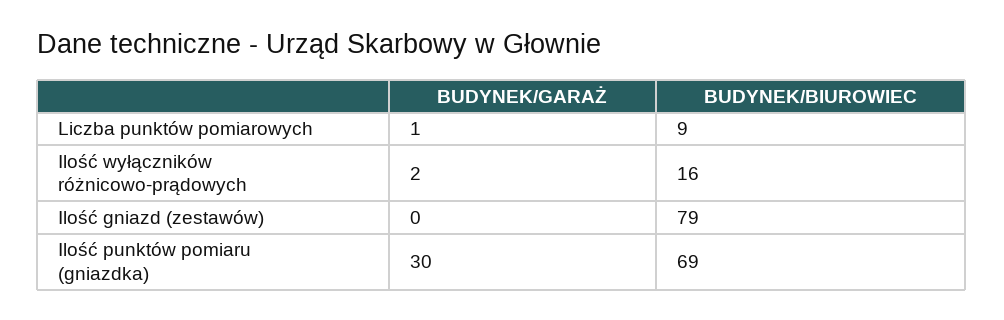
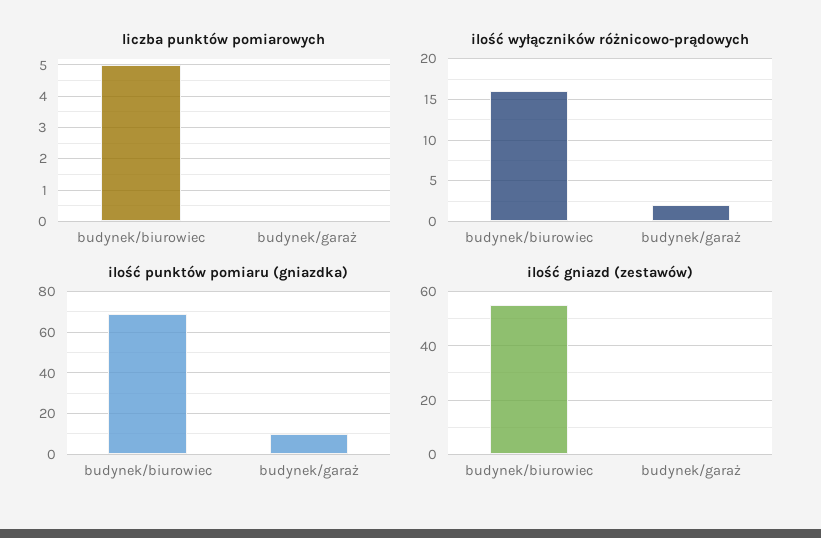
  {
    "Liczba punktów pomiarowych": {
-     "BUDYNEK/GARAŻ": 1,
+     "BUDYNEK/GARAŻ": 0,
-     "BUDYNEK/BIUROWIEC": 9
+     "BUDYNEK/BIUROWIEC": 5
    },
    "Ilość wyłączników różnicowo-prądowych": {
      "BUDYNEK/GARAŻ": 2,
      "BUDYNEK/BIUROWIEC": 16
    },
    "Ilość gniazd (zestawów)": {
      "BUDYNEK/GARAŻ": 0,
-     "BUDYNEK/BIUROWIEC": 79
+     "BUDYNEK/BIUROWIEC": 55
    },
    "Ilość punktów pomiaru (gniazdka)": {
-     "BUDYNEK/GARAŻ": 30,
+     "BUDYNEK/GARAŻ": 10,
      "BUDYNEK/BIUROWIEC": 69
    }
  }

